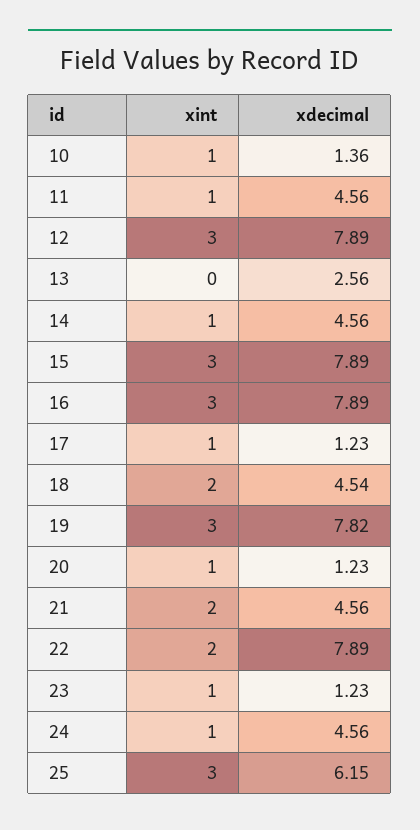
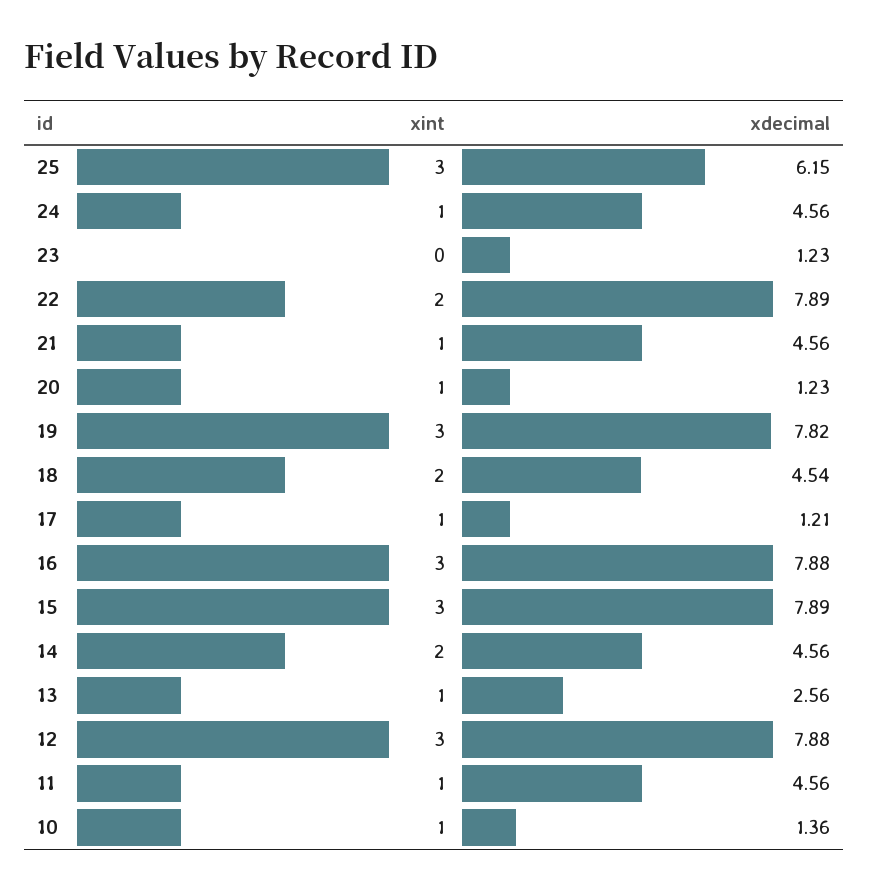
  {
    "xint": {
      "10": 1,
      "11": 1,
      "12": 3,
-     "13": 0,
+     "13": 1,
-     "14": 1,
+     "14": 2,
      "15": 3,
      "16": 3,
      "17": 1,
      "18": 2,
      "19": 3,
      "20": 1,
-     "21": 2,
+     "21": 1,
      "22": 2,
-     "23": 1,
+     "23": 0,
      "24": 1,
      "25": 3
    },
    "xdecimal": {
      "10": 1.36,
      "11": 4.56,
-     "12": 7.89,
+     "12": 7.88,
      "13": 2.56,
      "14": 4.56,
      "15": 7.89,
-     "16": 7.89,
+     "16": 7.88,
-     "17": 1.23,
+     "17": 1.21,
      "18": 4.54,
      "19": 7.82,
      "20": 1.23,
      "21": 4.56,
      "22": 7.89,
      "23": 1.23,
      "24": 4.56,
      "25": 6.15
    }
  }

